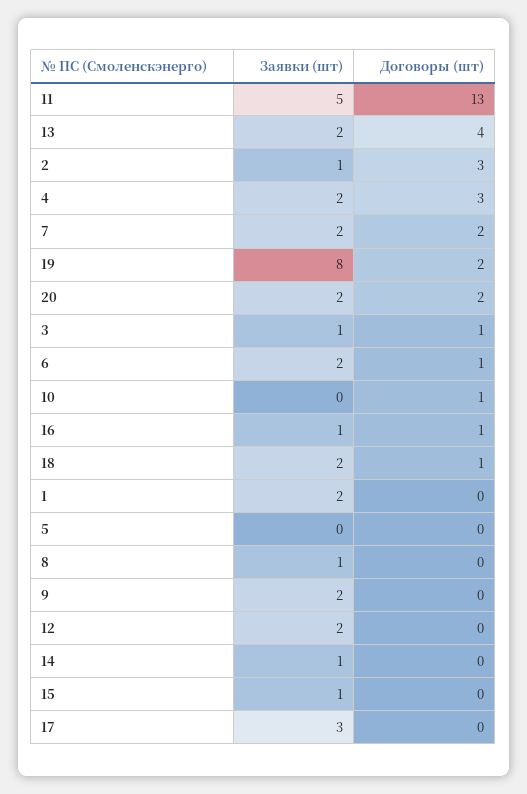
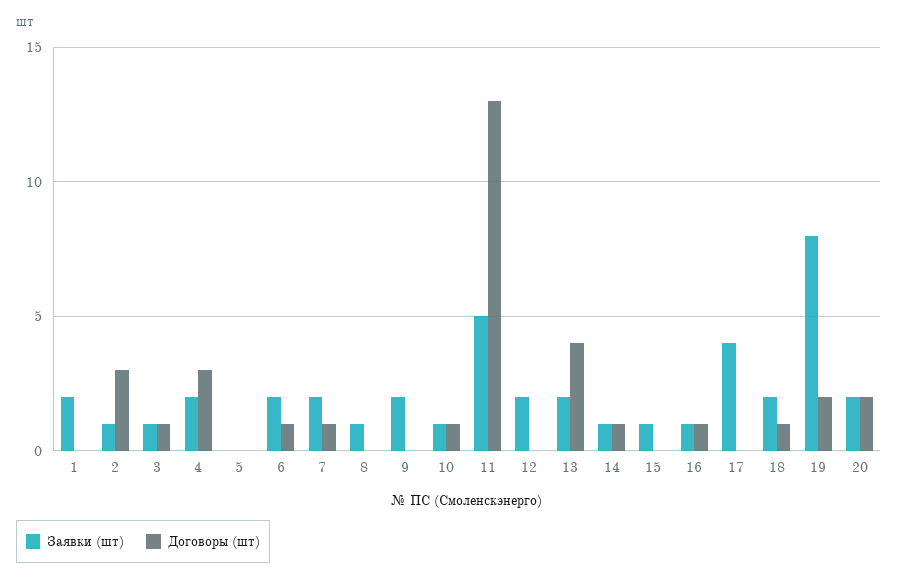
  {
    "Заявки (шт)": {
      "11": 5,
      "13": 2,
      "2": 1,
      "4": 2,
      "7": 2,
      "19": 8,
      "20": 2,
      "3": 1,
      "6": 2,
-     "10": 0,
+     "10": 1,
      "16": 1,
      "18": 2,
      "1": 2,
      "5": 0,
      "8": 1,
      "9": 2,
      "12": 2,
      "14": 1,
      "15": 1,
-     "17": 3
+     "17": 4
    },
    "Договоры (шт)": {
      "11": 13,
      "13": 4,
      "2": 3,
      "4": 3,
-     "7": 2,
+     "7": 1,
      "19": 2,
      "20": 2,
      "3": 1,
      "6": 1,
      "10": 1,
      "16": 1,
      "18": 1,
      "1": 0,
      "5": 0,
      "8": 0,
      "9": 0,
      "12": 0,
-     "14": 0,
+     "14": 1,
      "15": 0,
      "17": 0
    }
  }

